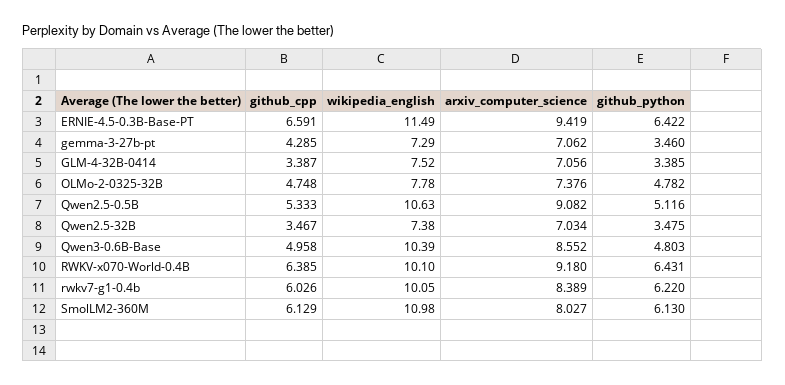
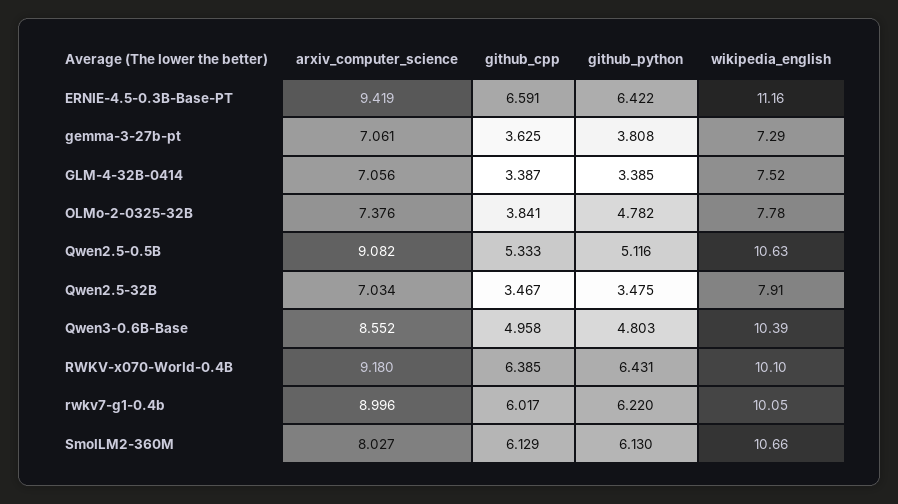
  {
    "github_cpp": {
      "ERNIE-4.5-0.3B-Base-PT": 6.591,
-     "gemma-3-27b-pt": 4.285,
+     "gemma-3-27b-pt": 3.625,
      "GLM-4-32B-0414": 3.387,
-     "OLMo-2-0325-32B": 4.748,
+     "OLMo-2-0325-32B": 3.841,
      "Qwen2.5-0.5B": 5.333,
      "Qwen2.5-32B": 3.467,
      "Qwen3-0.6B-Base": 4.958,
      "RWKV-x070-World-0.4B": 6.385,
-     "rwkv7-g1-0.4b": 6.026,
+     "rwkv7-g1-0.4b": 6.017,
      "SmolLM2-360M": 6.129
    },
    "wikipedia_english": {
-     "ERNIE-4.5-0.3B-Base-PT": 11.49,
+     "ERNIE-4.5-0.3B-Base-PT": 11.16,
      "gemma-3-27b-pt": 7.29,
      "GLM-4-32B-0414": 7.52,
      "OLMo-2-0325-32B": 7.78,
      "Qwen2.5-0.5B": 10.63,
-     "Qwen2.5-32B": 7.38,
+     "Qwen2.5-32B": 7.91,
      "Qwen3-0.6B-Base": 10.39,
      "RWKV-x070-World-0.4B": 10.1,
      "rwkv7-g1-0.4b": 10.05,
-     "SmolLM2-360M": 10.98
+     "SmolLM2-360M": 10.66
    },
    "arxiv_computer_science": {
      "ERNIE-4.5-0.3B-Base-PT": 9.419,
-     "gemma-3-27b-pt": 7.062,
+     "gemma-3-27b-pt": 7.061,
      "GLM-4-32B-0414": 7.056,
      "OLMo-2-0325-32B": 7.376,
      "Qwen2.5-0.5B": 9.082,
      "Qwen2.5-32B": 7.034,
      "Qwen3-0.6B-Base": 8.552,
      "RWKV-x070-World-0.4B": 9.18,
-     "rwkv7-g1-0.4b": 8.389,
+     "rwkv7-g1-0.4b": 8.996,
      "SmolLM2-360M": 8.027
    },
    "github_python": {
      "ERNIE-4.5-0.3B-Base-PT": 6.422,
-     "gemma-3-27b-pt": 3.46,
+     "gemma-3-27b-pt": 3.808,
      "GLM-4-32B-0414": 3.385,
      "OLMo-2-0325-32B": 4.782,
      "Qwen2.5-0.5B": 5.116,
      "Qwen2.5-32B": 3.475,
      "Qwen3-0.6B-Base": 4.803,
      "RWKV-x070-World-0.4B": 6.431,
      "rwkv7-g1-0.4b": 6.22,
      "SmolLM2-360M": 6.13
    }
  }

